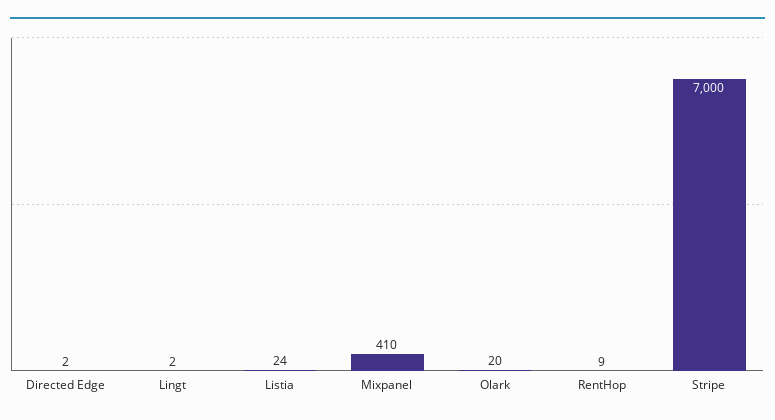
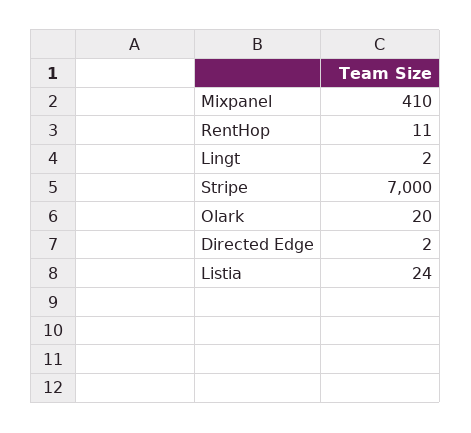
  {
    "Directed Edge": 2,
    "Lingt": 2,
    "Listia": 24,
    "Mixpanel": 410,
    "Olark": 20,
-   "RentHop": 9,
+   "RentHop": 11,
    "Stripe": 7000
  }

